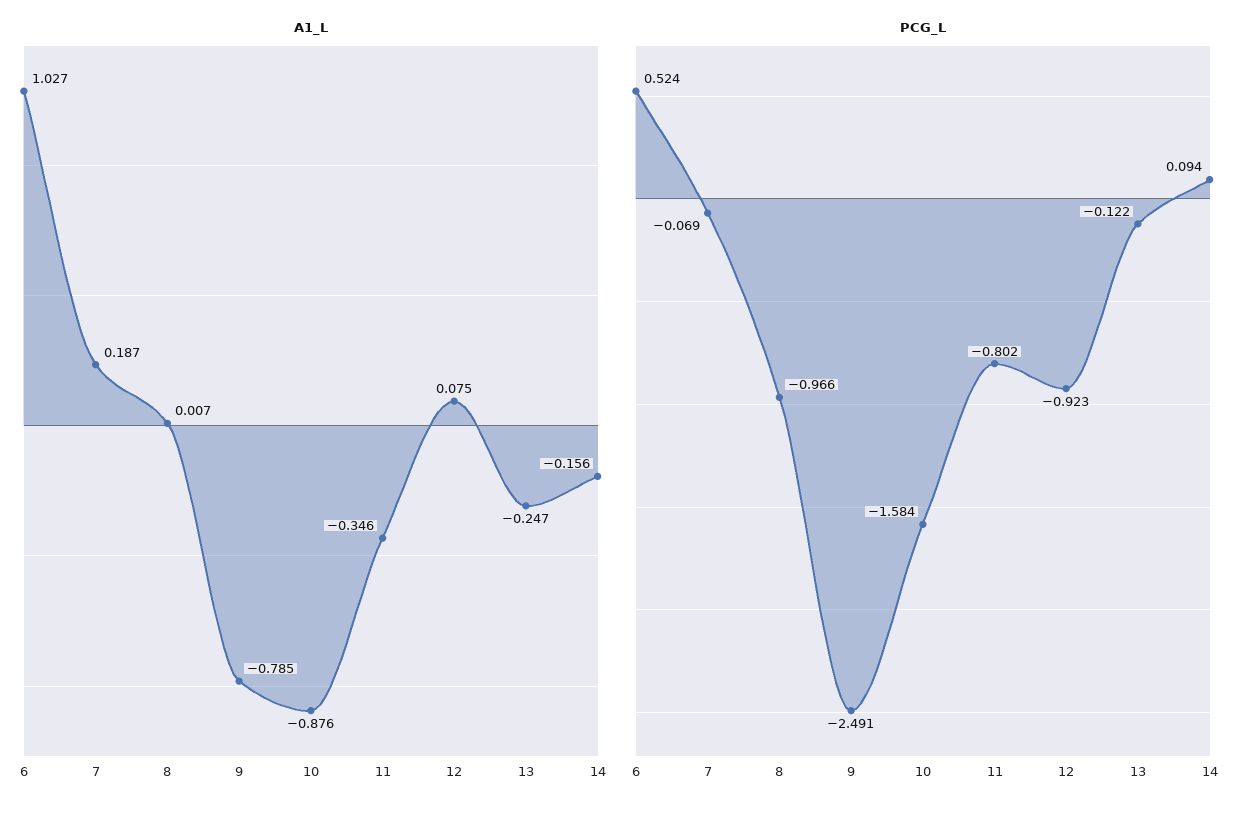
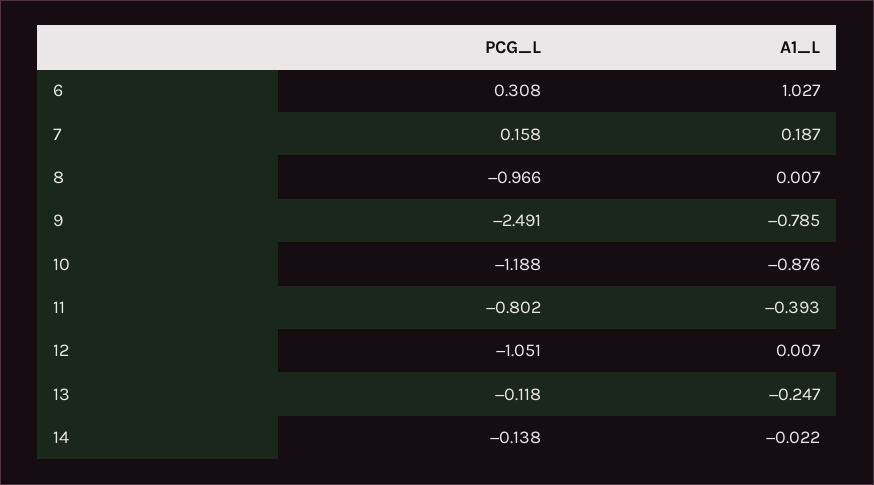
  {
    "A1_L": {
      "6": 1.027,
      "7": 0.187,
      "8": 0.007,
      "9": -0.785,
      "10": -0.876,
-     "11": -0.346,
+     "11": -0.393,
-     "12": 0.075,
+     "12": 0.007,
      "13": -0.247,
-     "14": -0.156
+     "14": -0.022
    },
    "PCG_L": {
-     "6": 0.524,
+     "6": 0.308,
-     "7": -0.069,
+     "7": 0.158,
      "8": -0.966,
      "9": -2.491,
-     "10": -1.584,
+     "10": -1.188,
      "11": -0.802,
-     "12": -0.923,
+     "12": -1.051,
-     "13": -0.122,
+     "13": -0.118,
-     "14": 0.094
+     "14": -0.138
    }
  }

